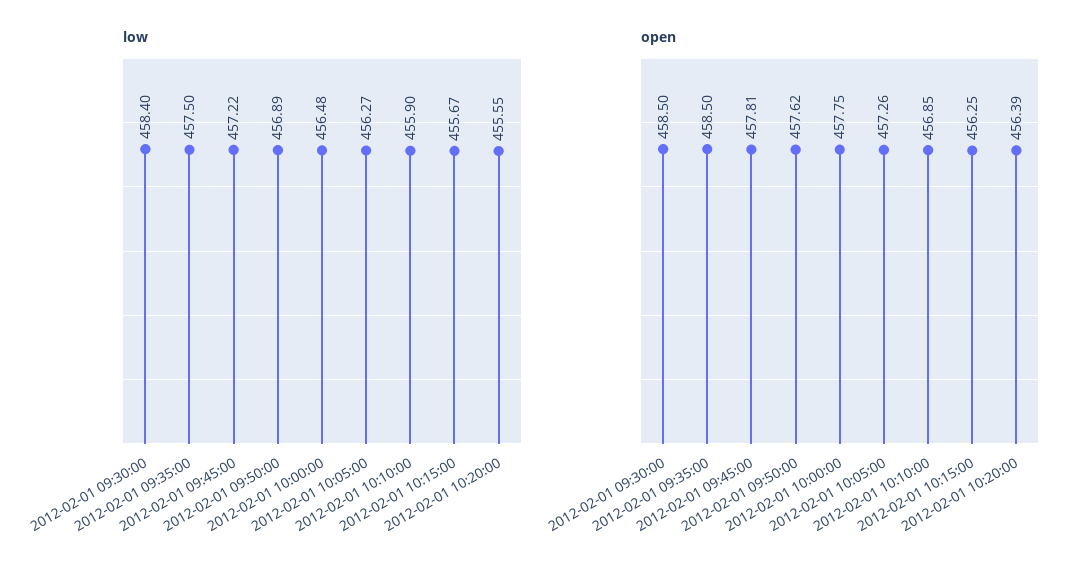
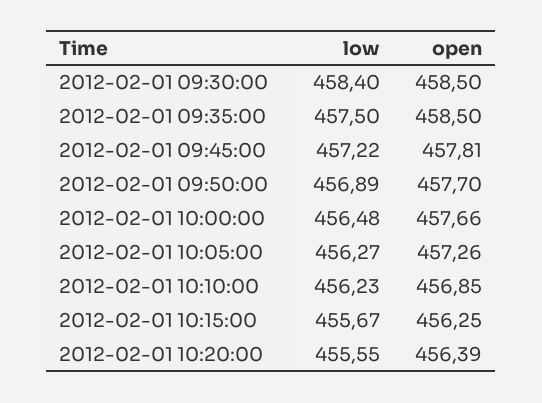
  {
    "low": {
      "2012-02-01 09:30:00": 458.4,
      "2012-02-01 09:35:00": 457.5,
      "2012-02-01 09:45:00": 457.22,
      "2012-02-01 09:50:00": 456.89,
      "2012-02-01 10:00:00": 456.48,
      "2012-02-01 10:05:00": 456.27,
-     "2012-02-01 10:10:00": 455.9,
+     "2012-02-01 10:10:00": 456.23,
      "2012-02-01 10:15:00": 455.67,
      "2012-02-01 10:20:00": 455.55
    },
    "open": {
      "2012-02-01 09:30:00": 458.5,
      "2012-02-01 09:35:00": 458.5,
      "2012-02-01 09:45:00": 457.81,
-     "2012-02-01 09:50:00": 457.62,
+     "2012-02-01 09:50:00": 457.7,
-     "2012-02-01 10:00:00": 457.75,
+     "2012-02-01 10:00:00": 457.66,
      "2012-02-01 10:05:00": 457.26,
      "2012-02-01 10:10:00": 456.85,
      "2012-02-01 10:15:00": 456.25,
      "2012-02-01 10:20:00": 456.39
    }
  }

